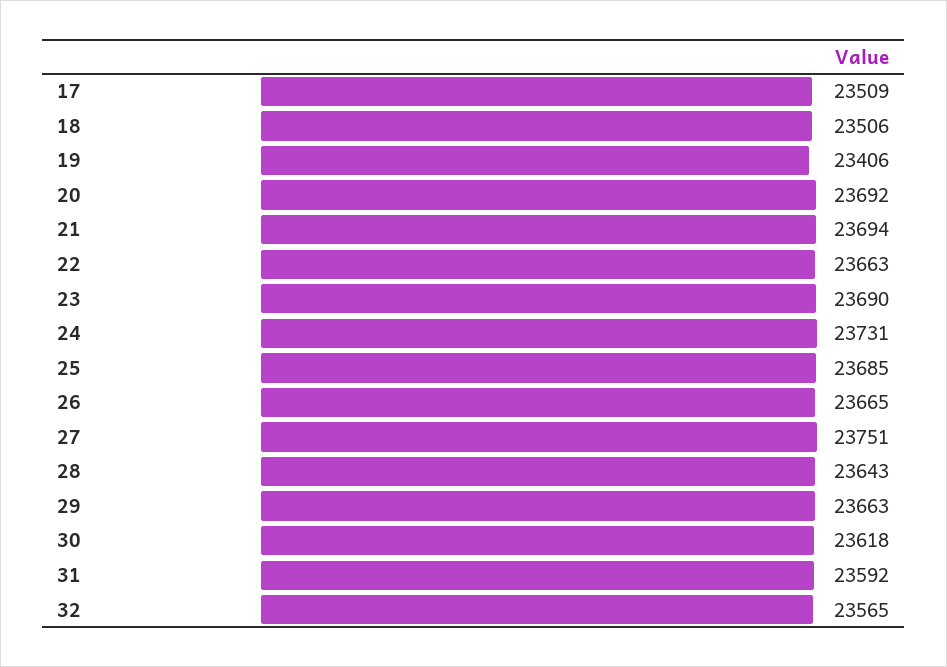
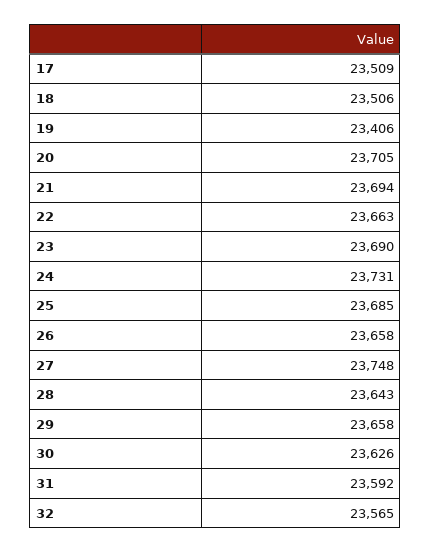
  {
    "17": 23509,
    "18": 23506,
    "19": 23406,
-   "20": 23692,
+   "20": 23705,
    "21": 23694,
    "22": 23663,
    "23": 23690,
    "24": 23731,
    "25": 23685,
-   "26": 23665,
+   "26": 23658,
-   "27": 23751,
+   "27": 23748,
    "28": 23643,
-   "29": 23663,
+   "29": 23658,
-   "30": 23618,
+   "30": 23626,
    "31": 23592,
    "32": 23565
  }

